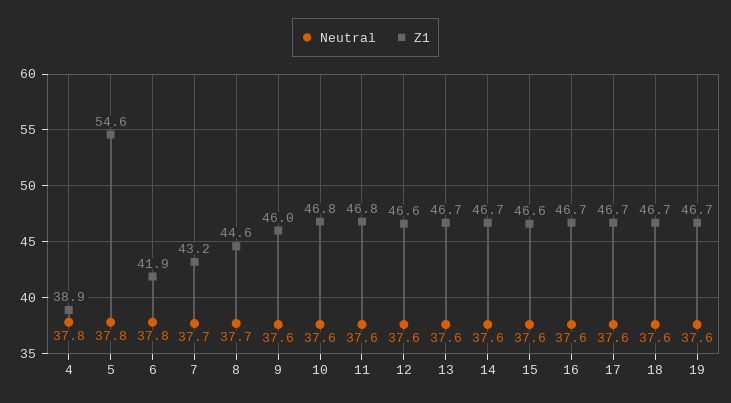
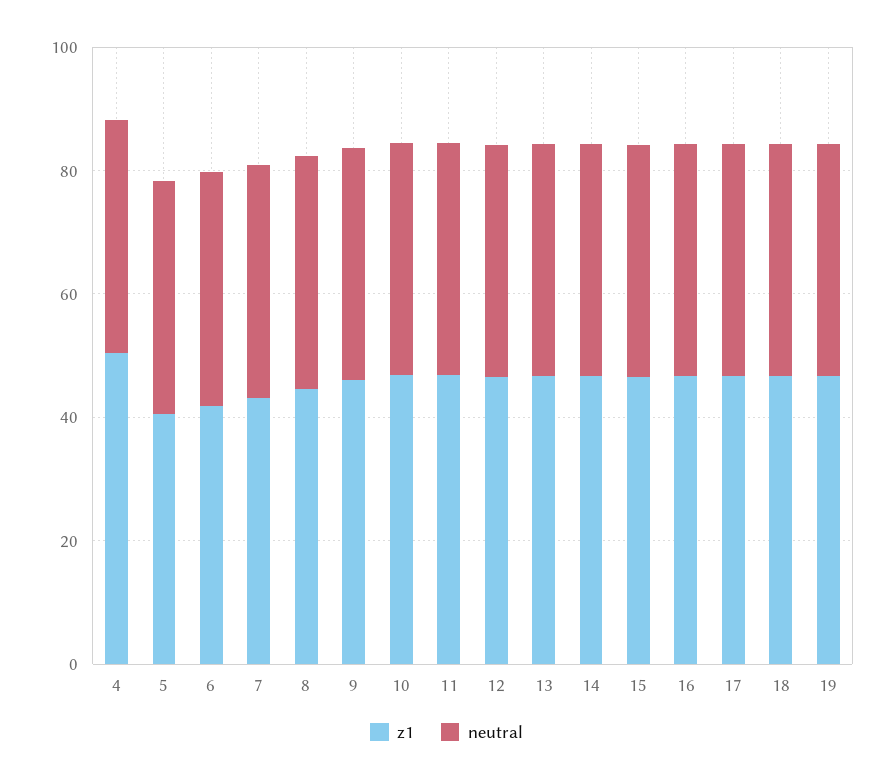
  {
    "Neutral": {
      "4": 37.8,
      "5": 37.8,
      "6": 37.8,
      "7": 37.7,
      "8": 37.7,
      "9": 37.6,
      "10": 37.6,
      "11": 37.6,
      "12": 37.6,
      "13": 37.6,
      "14": 37.6,
      "15": 37.6,
      "16": 37.6,
      "17": 37.6,
      "18": 37.6,
      "19": 37.6
    },
    "Z1": {
-     "4": 38.9,
+     "4": 50,
-     "5": 54.6,
+     "5": 40,
      "6": 41.9,
      "7": 43.2,
      "8": 44.6,
      "9": 46,
      "10": 46.8,
      "11": 46.8,
      "12": 46.6,
      "13": 46.7,
      "14": 46.7,
      "15": 46.6,
      "16": 46.7,
      "17": 46.7,
      "18": 46.7,
      "19": 46.7
    }
  }

